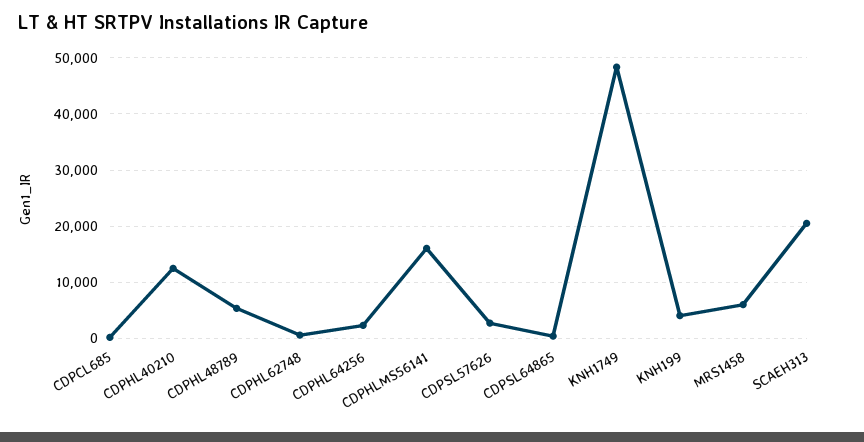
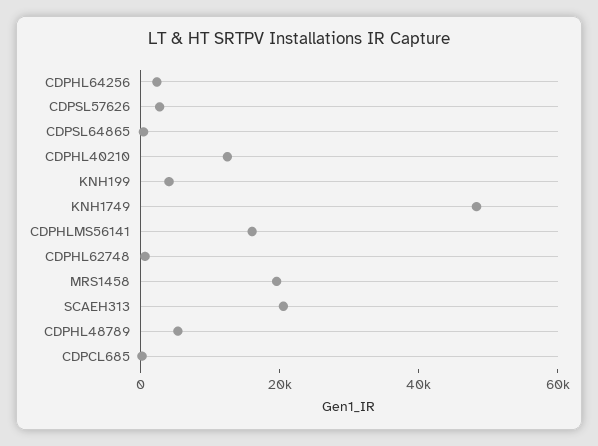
  {
    "CDPCL685": 0,
    "CDPHL40210": 12000,
    "CDPHL48789": 6000,
    "CDPHL62748": 0,
    "CDPHL64256": 2000,
    "CDPHLMS56141": 16000,
    "CDPSL57626": 2000,
    "CDPSL64865": 0,
    "KNH1749": 48000,
    "KNH199": 4000,
-   "MRS1458": 6000,
+   "MRS1458": 20000,
    "SCAEH313": 20000
  }

